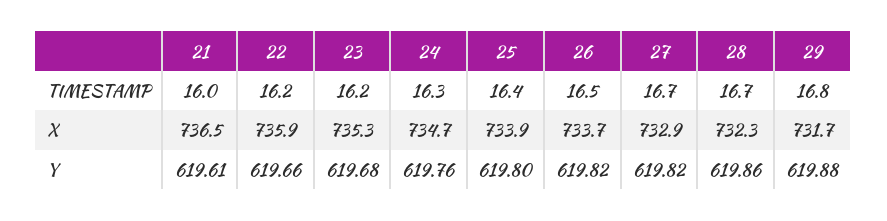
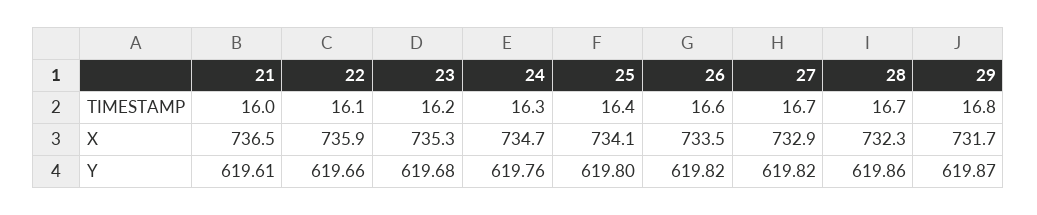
  {
    "21": {
      "TIMESTAMP": 16,
      "X": 736.5,
      "Y": 619.61
    },
    "22": {
-     "TIMESTAMP": 16.2,
+     "TIMESTAMP": 16.1,
      "X": 735.9,
      "Y": 619.66
    },
    "23": {
      "TIMESTAMP": 16.2,
      "X": 735.3,
      "Y": 619.68
    },
    "24": {
      "TIMESTAMP": 16.3,
      "X": 734.7,
      "Y": 619.76
    },
    "25": {
      "TIMESTAMP": 16.4,
-     "X": 733.9,
+     "X": 734.1,
      "Y": 619.8
    },
    "26": {
-     "TIMESTAMP": 16.5,
+     "TIMESTAMP": 16.6,
-     "X": 733.7,
+     "X": 733.5,
      "Y": 619.82
    },
    "27": {
      "TIMESTAMP": 16.7,
      "X": 732.9,
      "Y": 619.82
    },
    "28": {
      "TIMESTAMP": 16.7,
      "X": 732.3,
      "Y": 619.86
    },
    "29": {
      "TIMESTAMP": 16.8,
      "X": 731.7,
-     "Y": 619.88
+     "Y": 619.87
    }
  }

